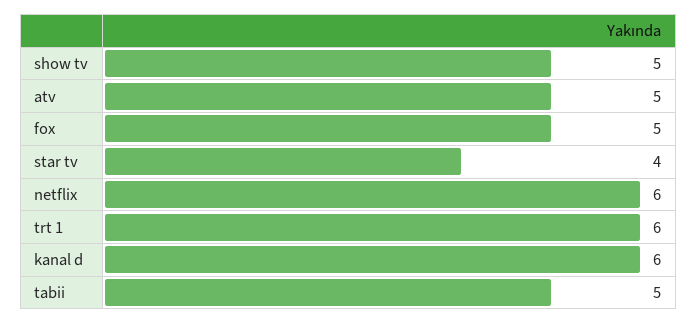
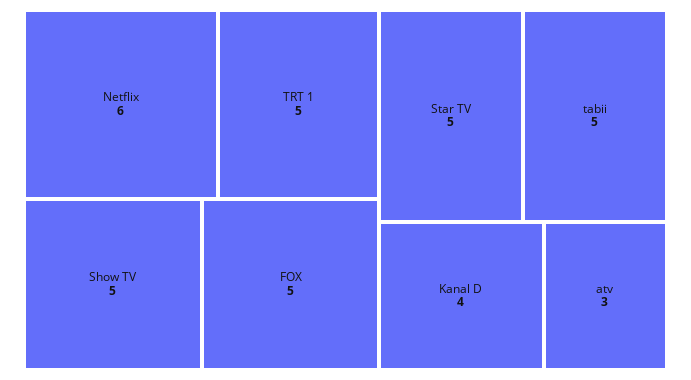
  {
    "show tv": 5,
-   "atv": 5,
+   "atv": 3,
    "fox": 5,
-   "star tv": 4,
+   "star tv": 5,
    "netflix": 6,
-   "trt 1": 6,
+   "trt 1": 5,
-   "kanal d": 6,
+   "kanal d": 4,
    "tabii": 5
  }

